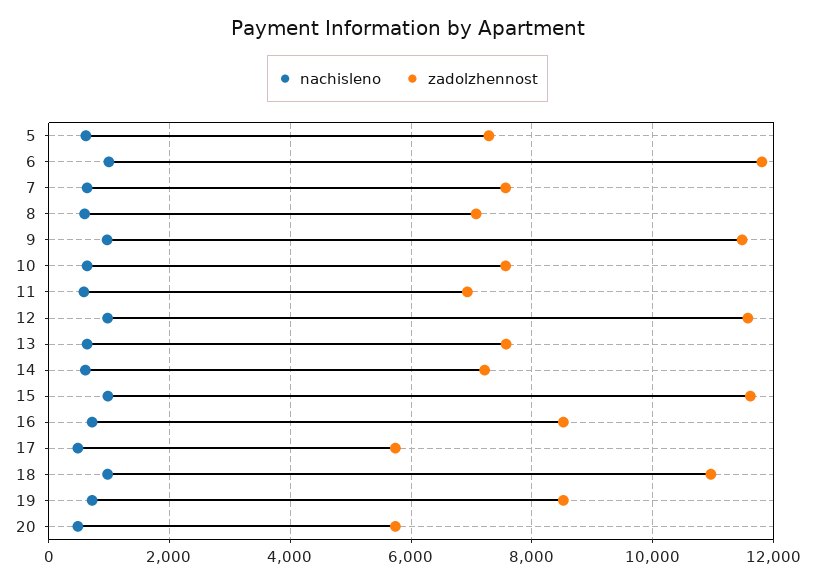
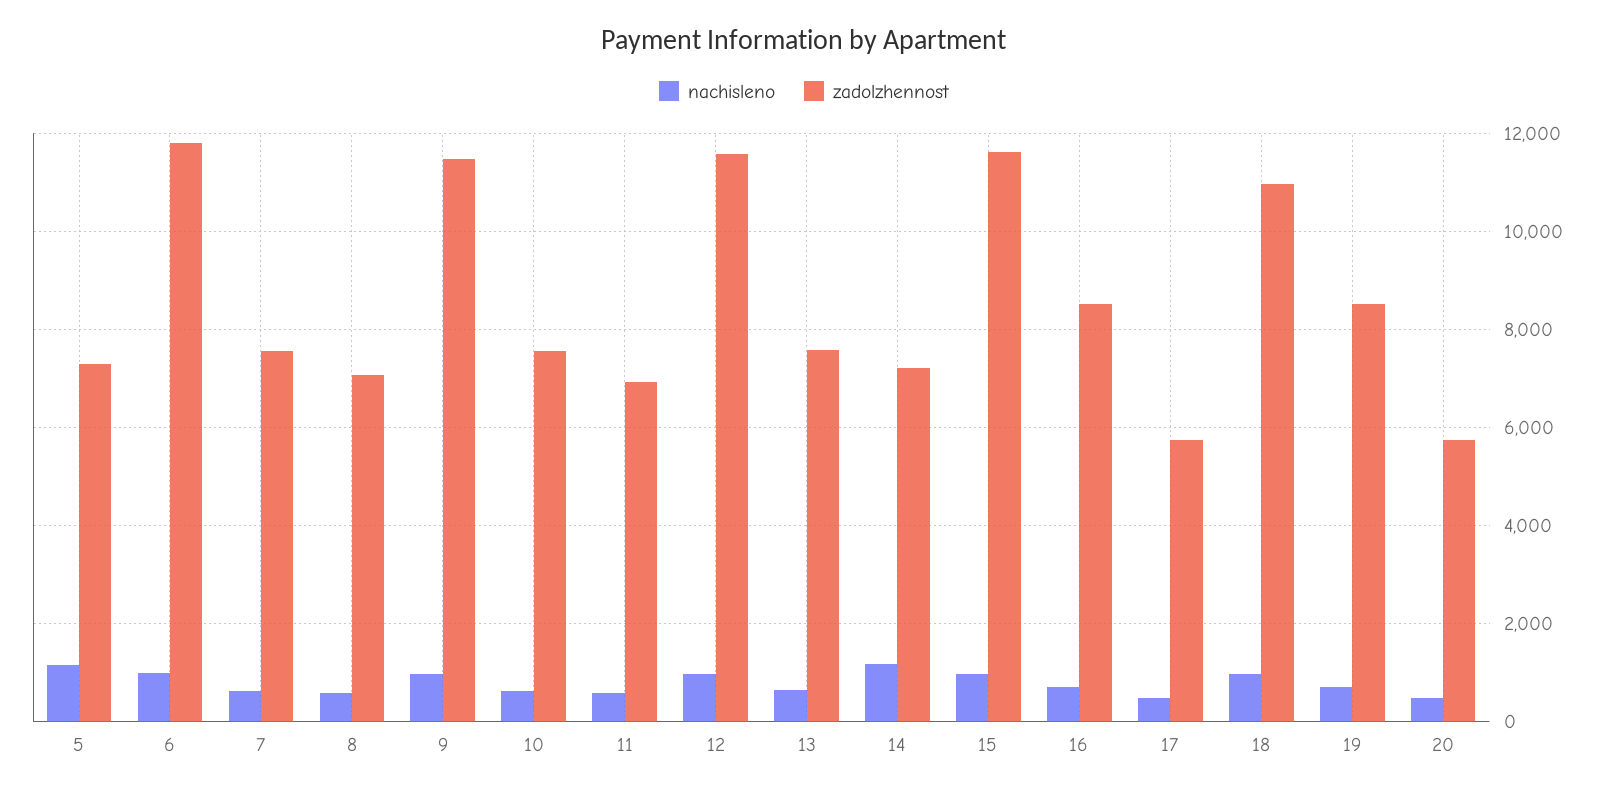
  {
    "nachisleno": {
-     "5": 600,
+     "5": 1200,
      "6": 1000,
      "7": 600,
      "8": 600,
      "9": 1000,
      "10": 600,
      "11": 600,
      "12": 1000,
      "13": 600,
-     "14": 600,
+     "14": 1200,
      "15": 1000,
      "16": 800,
      "17": 400,
      "18": 1000,
      "19": 800,
      "20": 400
    },
    "zadolzhennost": {
      "5": 7200,
      "6": 11800,
      "7": 7600,
      "8": 7000,
      "9": 11400,
      "10": 7600,
      "11": 7000,
      "12": 11600,
      "13": 7600,
      "14": 7200,
      "15": 11600,
      "16": 8600,
      "17": 5800,
      "18": 11000,
      "19": 8600,
      "20": 5800
    }
  }

